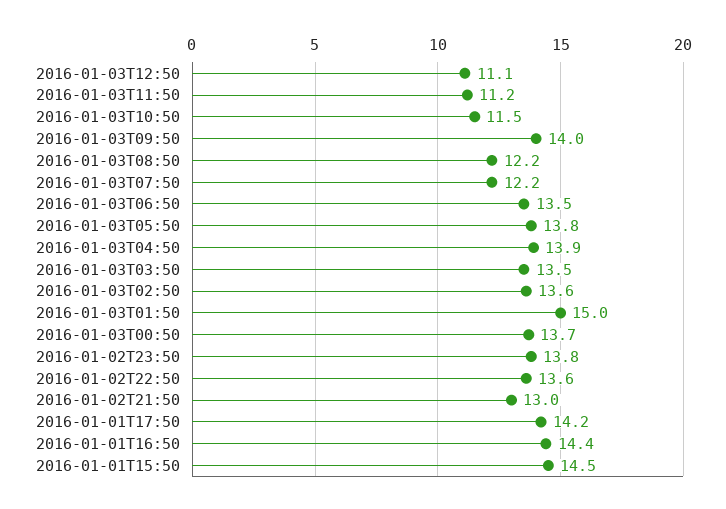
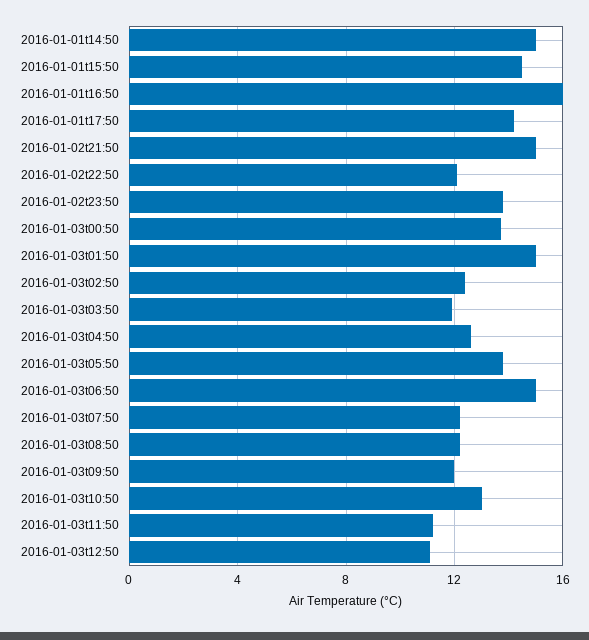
  {
    "2016-01-03T12:50": 11.1,
    "2016-01-03T11:50": 11.2,
-   "2016-01-03T10:50": 11.5,
+   "2016-01-03T10:50": 13,
-   "2016-01-03T09:50": 14,
+   "2016-01-03T09:50": 12,
    "2016-01-03T08:50": 12.2,
    "2016-01-03T07:50": 12.2,
-   "2016-01-03T06:50": 13.5,
+   "2016-01-03T06:50": 15,
    "2016-01-03T05:50": 13.8,
-   "2016-01-03T04:50": 13.9,
+   "2016-01-03T04:50": 12.5,
-   "2016-01-03T03:50": 13.5,
+   "2016-01-03T03:50": 12,
-   "2016-01-03T02:50": 13.6,
+   "2016-01-03T02:50": 12.5,
    "2016-01-03T01:50": 15,
    "2016-01-03T00:50": 13.7,
    "2016-01-02T23:50": 13.8,
-   "2016-01-02T22:50": 13.6,
+   "2016-01-02T22:50": 12,
-   "2016-01-02T21:50": 13,
+   "2016-01-02T21:50": 15,
    "2016-01-01T17:50": 14.2,
-   "2016-01-01T16:50": 14.4,
+   "2016-01-01T16:50": 16,
-   "2016-01-01T15:50": 14.5
+   "2016-01-01T15:50": 14.5,
+   "2016-01-01t14:50": 15
  }

